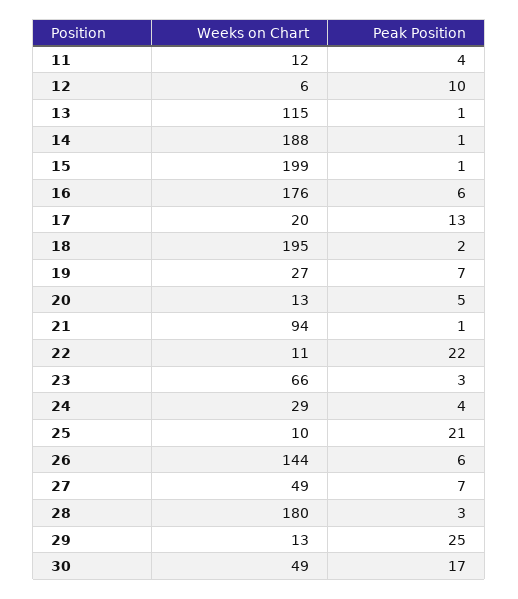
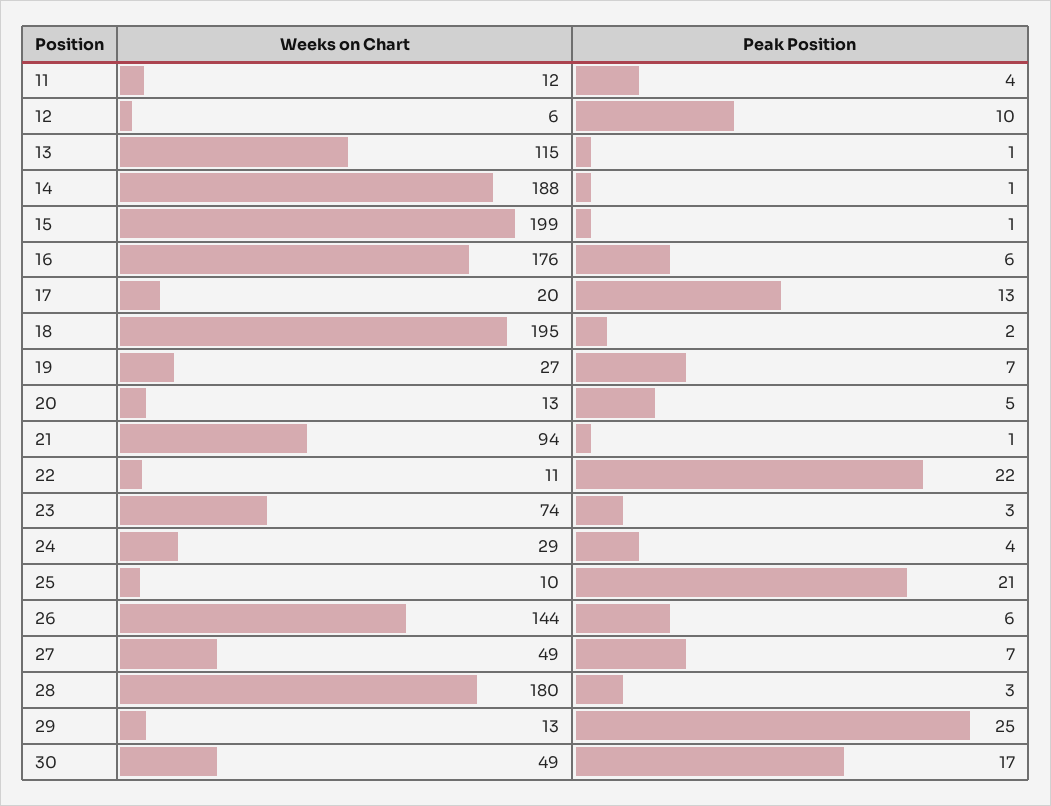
  {
    "Weeks on Chart": {
      "11": 12,
      "12": 6,
      "13": 115,
      "14": 188,
      "15": 199,
      "16": 176,
      "17": 20,
      "18": 195,
      "19": 27,
      "20": 13,
      "21": 94,
      "22": 11,
-     "23": 66,
+     "23": 74,
      "24": 29,
      "25": 10,
      "26": 144,
      "27": 49,
      "28": 180,
      "29": 13,
      "30": 49
    },
    "Peak Position": {
      "11": 4,
      "12": 10,
      "13": 1,
      "14": 1,
      "15": 1,
      "16": 6,
      "17": 13,
      "18": 2,
      "19": 7,
      "20": 5,
      "21": 1,
      "22": 22,
      "23": 3,
      "24": 4,
      "25": 21,
      "26": 6,
      "27": 7,
      "28": 3,
      "29": 25,
      "30": 17
    }
  }

